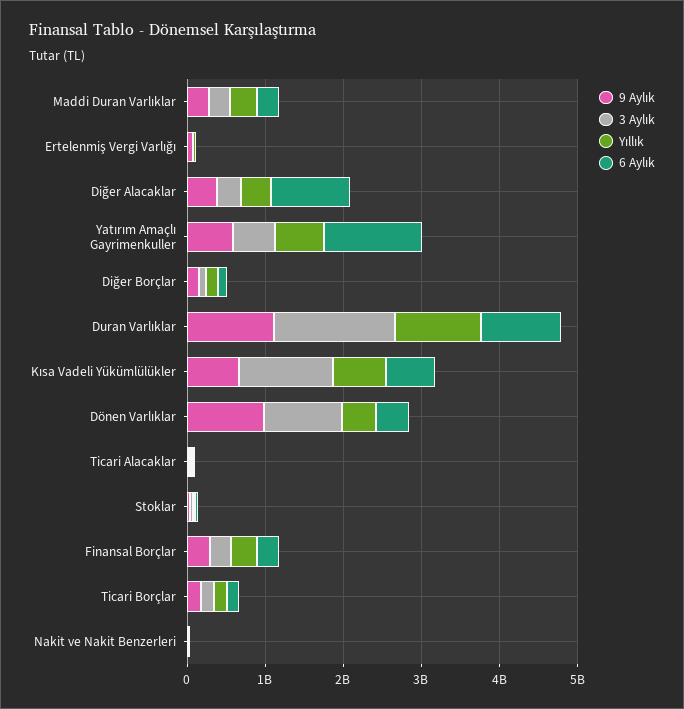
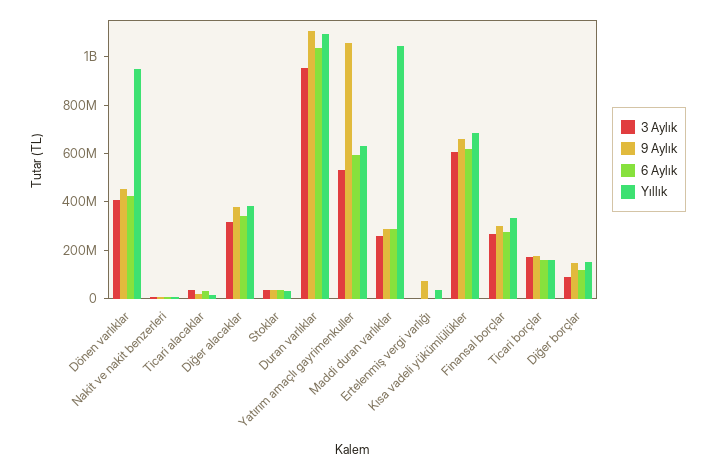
  {
    "9 Aylık": {
      "Maddi Duran Varlıklar": 300000000,
      "Ertelenmiş Vergi Varlığı": 50000000,
      "Diğer Alacaklar": 400000000,
-     "Yatırım Amaçlı Gayrimenkuller": 600000000,
+     "Yatırım Amaçlı Gayrimenkuller": 1050000000,
      "Diğer Borçlar": 150000000,
      "Duran Varlıklar": 1100000000,
      "Kısa Vadeli Yükümlülükler": 650000000,
-     "Dönen Varlıklar": 1000000000,
+     "Dönen Varlıklar": 450000000,
      "Ticari Alacaklar": 0,
      "Stoklar": 50000000,
      "Finansal Borçlar": 300000000,
      "Ticari Borçlar": 200000000,
      "Nakit ve Nakit Benzerleri": 0
    },
    "3 Aylık": {
      "Maddi Duran Varlıklar": 250000000,
      "Ertelenmiş Vergi Varlığı": 0,
      "Diğer Alacaklar": 300000000,
      "Yatırım Amaçlı Gayrimenkuller": 550000000,
      "Diğer Borçlar": 100000000,
-     "Duran Varlıklar": 1600000000,
+     "Duran Varlıklar": 950000000,
-     "Kısa Vadeli Yükümlülükler": 1200000000,
+     "Kısa Vadeli Yükümlülükler": 600000000,
-     "Dönen Varlıklar": 1000000000,
+     "Dönen Varlıklar": 400000000,
      "Ticari Alacaklar": 50000000,
      "Stoklar": 50000000,
      "Finansal Borçlar": 250000000,
      "Ticari Borçlar": 150000000,
      "Nakit ve Nakit Benzerleri": 0
    },
    "Yıllık": {
-     "Maddi Duran Varlıklar": 400000000,
+     "Maddi Duran Varlıklar": 1050000000,
      "Ertelenmiş Vergi Varlığı": 50000000,
      "Diğer Alacaklar": 400000000,
      "Yatırım Amaçlı Gayrimenkuller": 650000000,
      "Diğer Borçlar": 150000000,
      "Duran Varlıklar": 1100000000,
      "Kısa Vadeli Yükümlülükler": 700000000,
-     "Dönen Varlıklar": 400000000,
+     "Dönen Varlıklar": 950000000,
      "Ticari Alacaklar": 0,
      "Stoklar": 50000000,
      "Finansal Borçlar": 350000000,
      "Ticari Borçlar": 150000000,
      "Nakit ve Nakit Benzerleri": 0
    },
    "6 Aylık": {
      "Maddi Duran Varlıklar": 300000000,
      "Ertelenmiş Vergi Varlığı": 0,
-     "Diğer Alacaklar": 1000000000,
+     "Diğer Alacaklar": 350000000,
-     "Yatırım Amaçlı Gayrimenkuller": 1200000000,
+     "Yatırım Amaçlı Gayrimenkuller": 600000000,
      "Diğer Borçlar": 100000000,
      "Duran Varlıklar": 1050000000,
      "Kısa Vadeli Yükümlülükler": 600000000,
      "Dönen Varlıklar": 400000000,
      "Ticari Alacaklar": 50000000,
      "Stoklar": 50000000,
      "Finansal Borçlar": 250000000,
      "Ticari Borçlar": 150000000,
      "Nakit ve Nakit Benzerleri": 0
    }
  }

